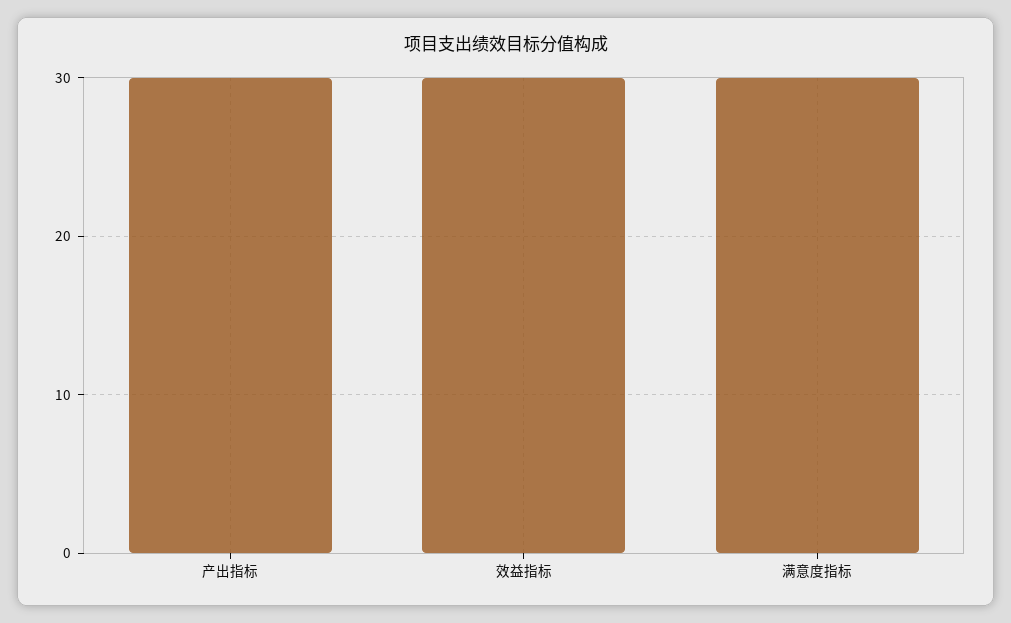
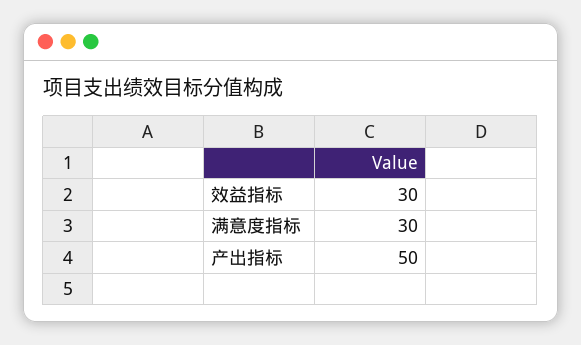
  {
-   "产出指标": 30,
+   "产出指标": 50,
    "效益指标": 30,
    "满意度指标": 30
  }

